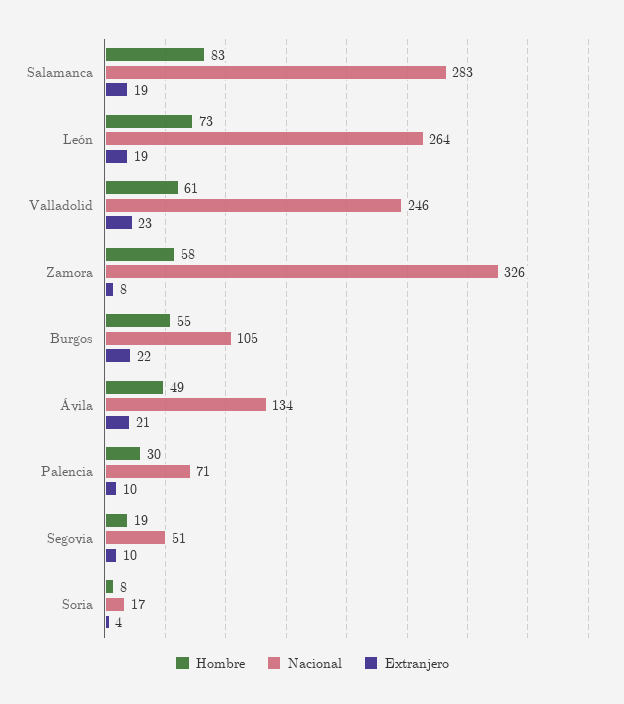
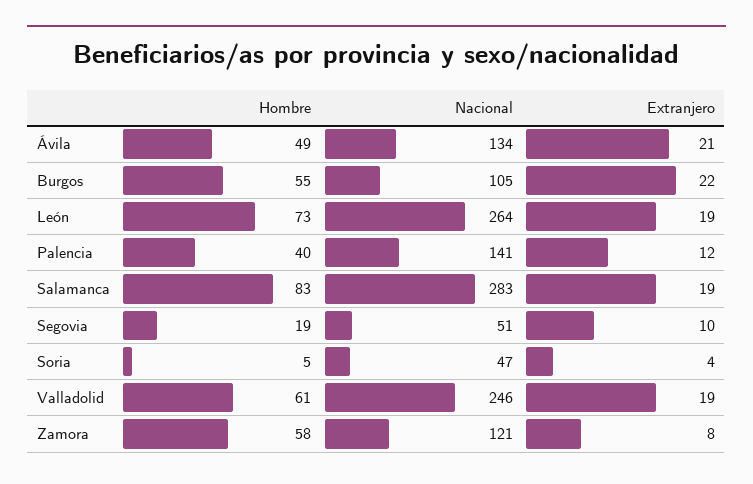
  {
    "Hombre": {
      "Salamanca": 83,
      "León": 73,
      "Valladolid": 61,
      "Zamora": 58,
      "Burgos": 55,
      "Ávila": 49,
-     "Palencia": 30,
+     "Palencia": 40,
      "Segovia": 19,
-     "Soria": 8
+     "Soria": 5
    },
    "Nacional": {
      "Salamanca": 283,
      "León": 264,
      "Valladolid": 246,
-     "Zamora": 326,
+     "Zamora": 121,
      "Burgos": 105,
      "Ávila": 134,
-     "Palencia": 71,
+     "Palencia": 141,
      "Segovia": 51,
-     "Soria": 17
+     "Soria": 47
    },
    "Extranjero": {
      "Salamanca": 19,
      "León": 19,
-     "Valladolid": 23,
+     "Valladolid": 19,
      "Zamora": 8,
      "Burgos": 22,
      "Ávila": 21,
-     "Palencia": 10,
+     "Palencia": 12,
      "Segovia": 10,
      "Soria": 4
    }
  }

